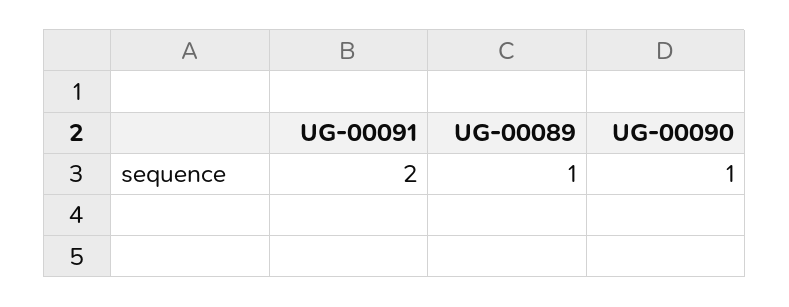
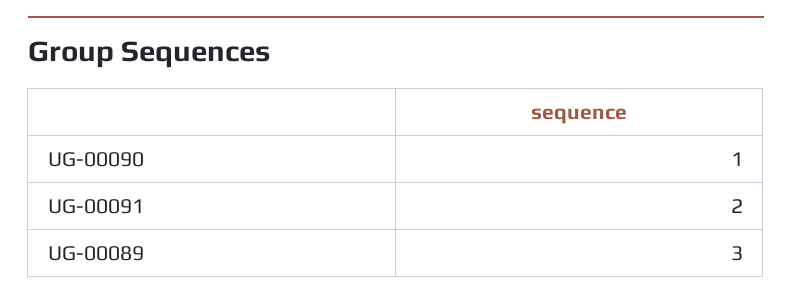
  {
    "UG-00091": 2,
-   "UG-00089": 1,
+   "UG-00089": 3,
    "UG-00090": 1
  }

